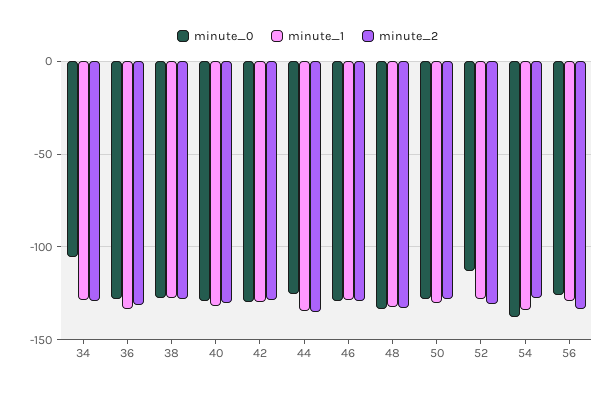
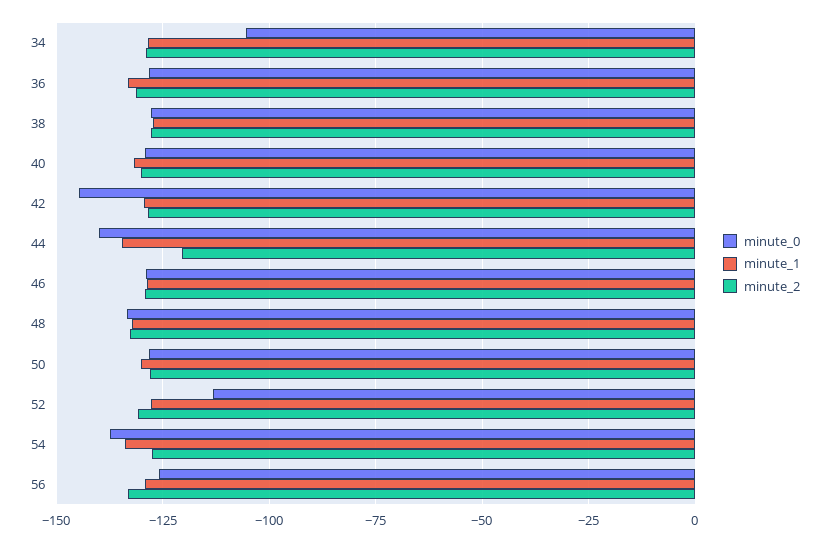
  {
    "minute_0": {
      "34": -105,
      "36": -127.5,
      "38": -127.5,
      "40": -130,
-     "42": -130,
+     "42": -145,
-     "44": -125,
+     "44": -140,
      "46": -130,
      "48": -132.5,
      "50": -127.5,
      "52": -112.5,
      "54": -137.5,
      "56": -125
    },
    "minute_1": {
      "34": -127.5,
      "36": -132.5,
      "38": -127.5,
      "40": -132.5,
      "42": -130,
      "44": -135,
      "46": -127.5,
      "48": -132.5,
      "50": -130,
      "52": -127.5,
      "54": -135,
      "56": -130
    },
    "minute_2": {
      "34": -130,
      "36": -132.5,
      "38": -127.5,
      "40": -130,
      "42": -127.5,
-     "44": -135,
+     "44": -120,
      "46": -130,
      "48": -132.5,
      "50": -127.5,
      "52": -130,
      "54": -127.5,
      "56": -132.5
    }
  }

